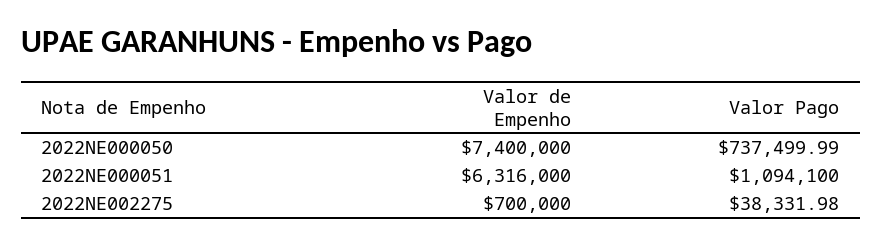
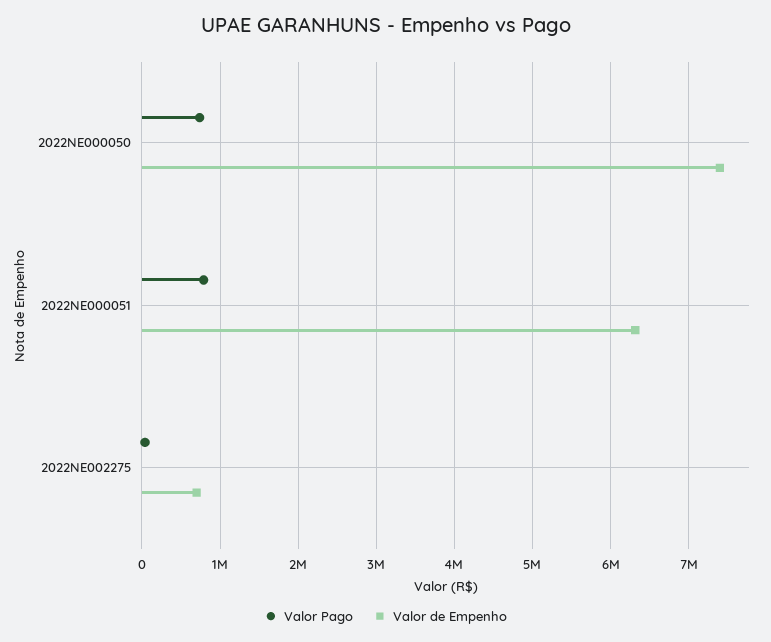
  {
    "Valor de Empenho": {
      "2022NE000050": 7400000,
      "2022NE000051": 6316000,
      "2022NE002275": 700000
    },
    "Valor Pago": {
      "2022NE000050": 737499.99,
-     "2022NE000051": 1094100,
+     "2022NE000051": 800000,
      "2022NE002275": 38331.98
    }
  }

